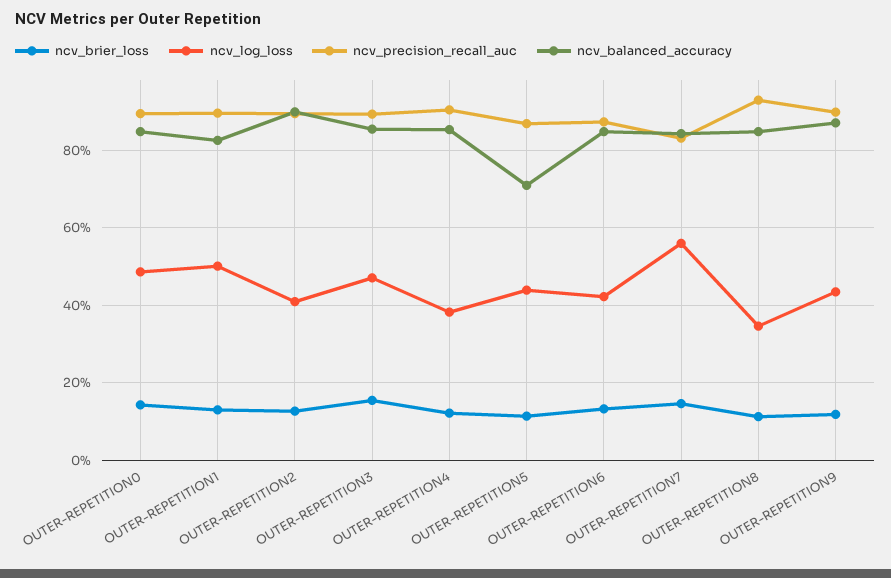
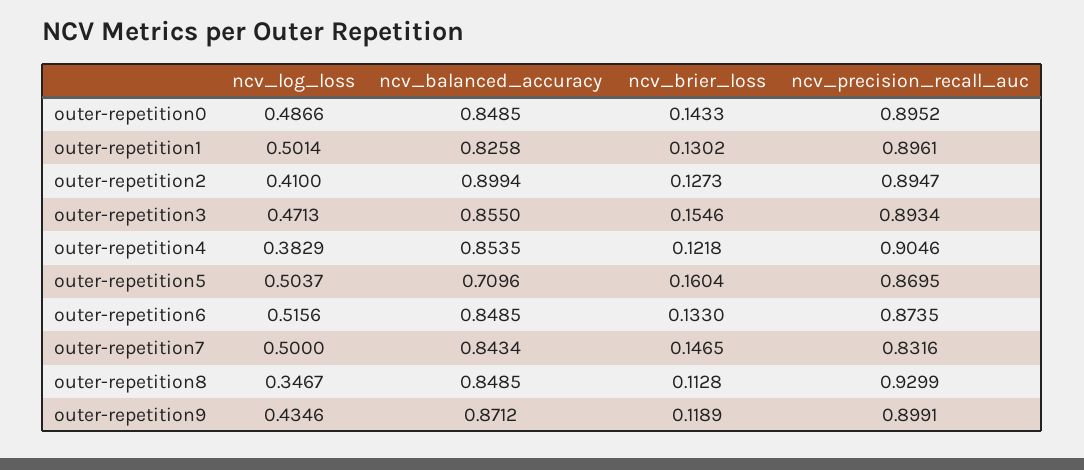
  {
    "ncv_brier_loss": {
      "OUTER-REPETITION0": 0.1433,
      "OUTER-REPETITION1": 0.1302,
      "OUTER-REPETITION2": 0.1273,
      "OUTER-REPETITION3": 0.1546,
      "OUTER-REPETITION4": 0.1218,
-     "OUTER-REPETITION5": 0.12,
+     "OUTER-REPETITION5": 0.1604,
      "OUTER-REPETITION6": 0.133,
      "OUTER-REPETITION7": 0.1465,
      "OUTER-REPETITION8": 0.1128,
      "OUTER-REPETITION9": 0.1189
    },
    "ncv_log_loss": {
      "OUTER-REPETITION0": 0.4866,
      "OUTER-REPETITION1": 0.5014,
      "OUTER-REPETITION2": 0.41,
      "OUTER-REPETITION3": 0.4713,
      "OUTER-REPETITION4": 0.3829,
-     "OUTER-REPETITION5": 0.44,
+     "OUTER-REPETITION5": 0.5037,
-     "OUTER-REPETITION6": 0.42,
+     "OUTER-REPETITION6": 0.5156,
-     "OUTER-REPETITION7": 0.56,
+     "OUTER-REPETITION7": 0.5,
      "OUTER-REPETITION8": 0.3467,
      "OUTER-REPETITION9": 0.4346
    },
    "ncv_precision_recall_auc": {
      "OUTER-REPETITION0": 0.8952,
      "OUTER-REPETITION1": 0.8961,
      "OUTER-REPETITION2": 0.8947,
      "OUTER-REPETITION3": 0.8934,
      "OUTER-REPETITION4": 0.9046,
      "OUTER-REPETITION5": 0.8695,
      "OUTER-REPETITION6": 0.8735,
      "OUTER-REPETITION7": 0.8316,
      "OUTER-REPETITION8": 0.9299,
      "OUTER-REPETITION9": 0.8991
    },
    "ncv_balanced_accuracy": {
      "OUTER-REPETITION0": 0.8485,
      "OUTER-REPETITION1": 0.8258,
      "OUTER-REPETITION2": 0.8994,
      "OUTER-REPETITION3": 0.855,
      "OUTER-REPETITION4": 0.8535,
      "OUTER-REPETITION5": 0.7096,
      "OUTER-REPETITION6": 0.8485,
      "OUTER-REPETITION7": 0.8434,
      "OUTER-REPETITION8": 0.8485,
      "OUTER-REPETITION9": 0.8712
    }
  }

